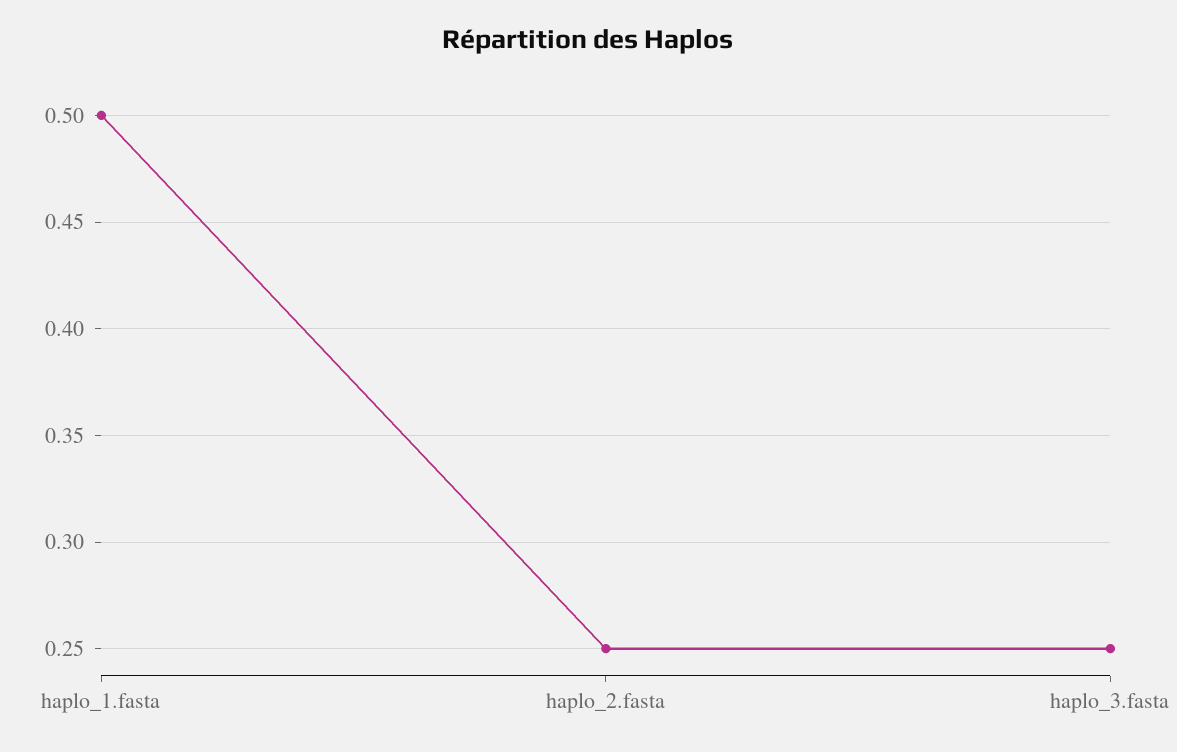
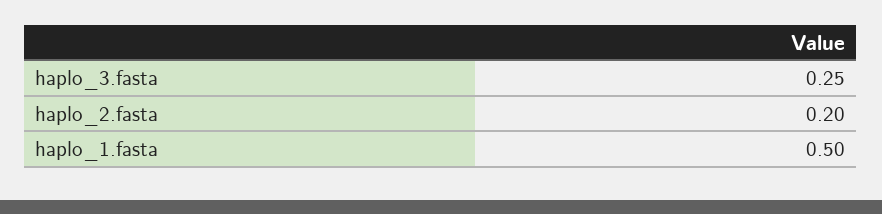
  {
    "haplo_1.fasta": 0.5,
-   "haplo_2.fasta": 0.25,
+   "haplo_2.fasta": 0.2,
    "haplo_3.fasta": 0.25
  }

